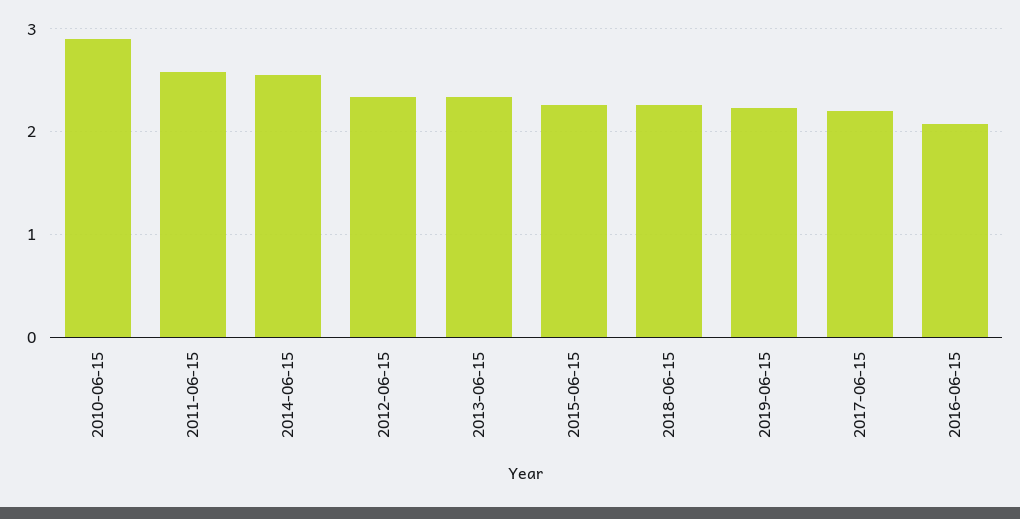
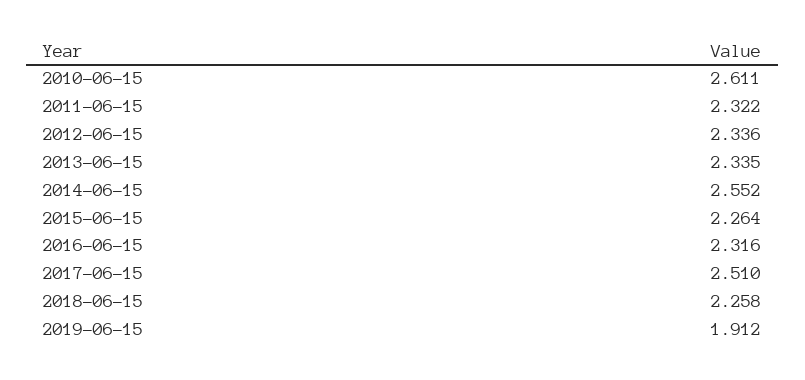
  {
-   "2010-06-15": 2.9,
+   "2010-06-15": 2.611,
-   "2011-06-15": 2.6,
+   "2011-06-15": 2.322,
    "2014-06-15": 2.552,
    "2012-06-15": 2.336,
    "2013-06-15": 2.335,
    "2015-06-15": 2.264,
    "2018-06-15": 2.258,
-   "2019-06-15": 2.2,
+   "2019-06-15": 1.912,
-   "2017-06-15": 2.2,
+   "2017-06-15": 2.51,
-   "2016-06-15": 2.1
+   "2016-06-15": 2.316
  }

